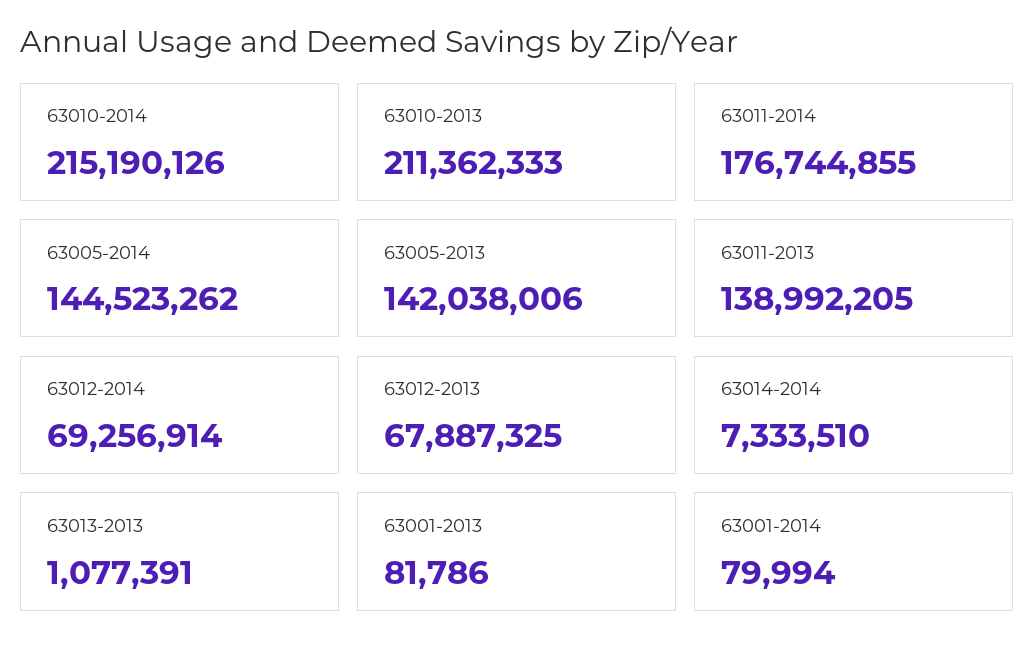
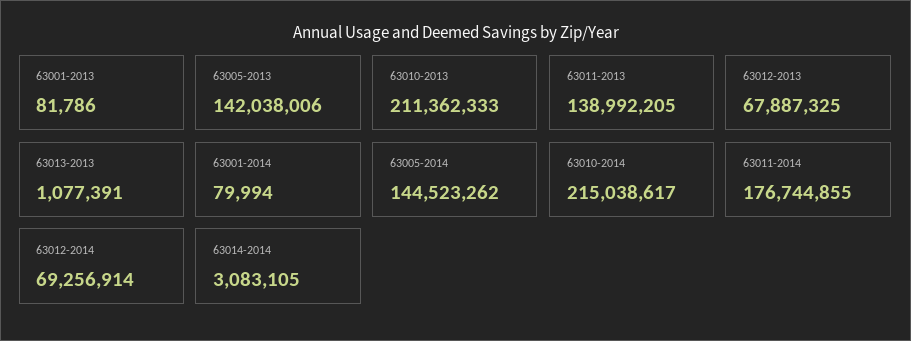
  {
-   "63010-2014": 215190126,
+   "63010-2014": 215038617,
    "63010-2013": 211362333,
    "63011-2014": 176744855,
    "63005-2014": 144523262,
    "63005-2013": 142038006,
    "63011-2013": 138992205,
    "63012-2014": 69256914,
    "63012-2013": 67887325,
-   "63014-2014": 7333510,
+   "63014-2014": 3083105,
    "63013-2013": 1077391,
    "63001-2013": 81786,
    "63001-2014": 79994
  }

